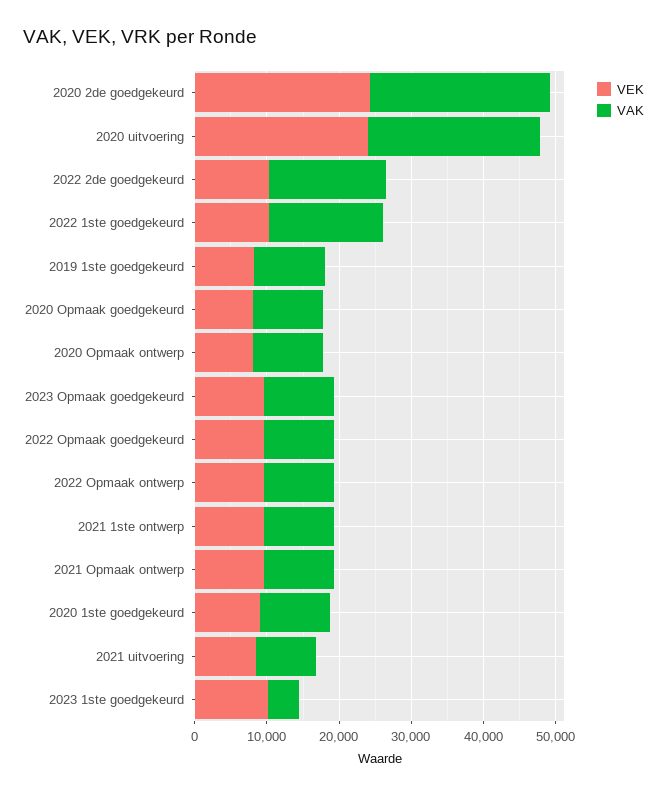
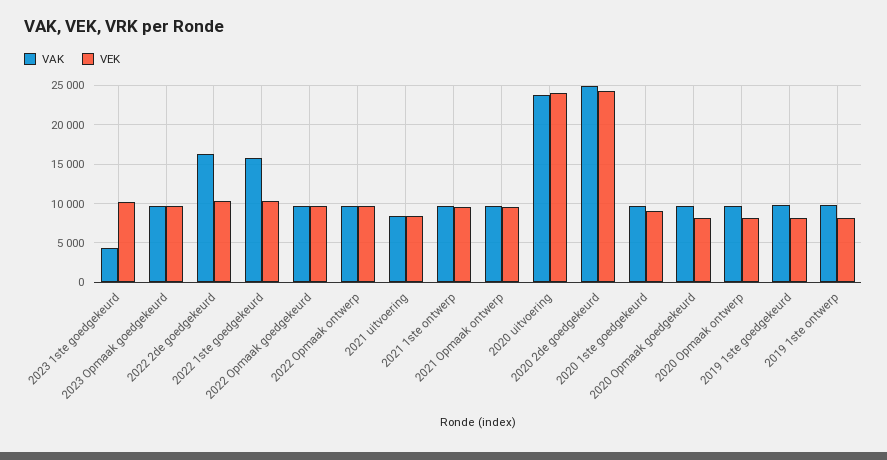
  {
    "VEK": {
      "2020 2de goedgekeurd": 24000,
      "2020 uitvoering": 24000,
      "2022 2de goedgekeurd": 10000,
      "2022 1ste goedgekeurd": 10000,
      "2019 1ste goedgekeurd": 8000,
      "2020 Opmaak goedgekeurd": 8000,
      "2020 Opmaak ontwerp": 8000,
      "2023 Opmaak goedgekeurd": 10000,
      "2022 Opmaak goedgekeurd": 10000,
      "2022 Opmaak ontwerp": 10000,
      "2021 1ste ontwerp": 10000,
      "2021 Opmaak ontwerp": 10000,
      "2020 1ste goedgekeurd": 9000,
      "2021 uitvoering": 8000,
-     "2023 1ste goedgekeurd": 10000
+     "2023 1ste goedgekeurd": 10000,
+     "2019 1ste ontwerp": 8000
    },
    "VAK": {
      "2020 2de goedgekeurd": 25000,
      "2020 uitvoering": 24000,
      "2022 2de goedgekeurd": 16000,
      "2022 1ste goedgekeurd": 16000,
      "2019 1ste goedgekeurd": 10000,
      "2020 Opmaak goedgekeurd": 10000,
      "2020 Opmaak ontwerp": 10000,
      "2023 Opmaak goedgekeurd": 10000,
      "2022 Opmaak goedgekeurd": 10000,
      "2022 Opmaak ontwerp": 10000,
      "2021 1ste ontwerp": 10000,
      "2021 Opmaak ontwerp": 10000,
      "2020 1ste goedgekeurd": 10000,
      "2021 uitvoering": 8000,
-     "2023 1ste goedgekeurd": 4000
+     "2023 1ste goedgekeurd": 4000,
+     "2019 1ste ontwerp": 10000
    }
  }

